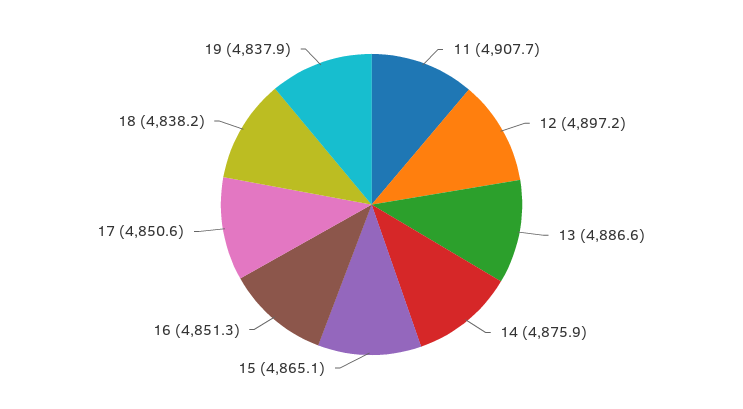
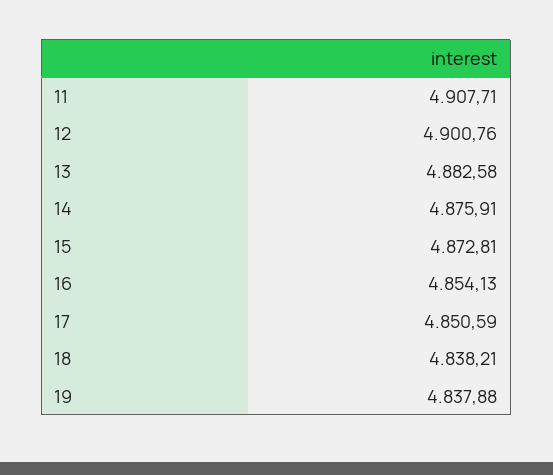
  {
    "11": 4907.71,
-   "12": 4897.2,
+   "12": 4900.76,
-   "13": 4886.6,
+   "13": 4882.58,
    "14": 4875.91,
-   "15": 4865.1,
+   "15": 4872.81,
-   "16": 4851.3,
+   "16": 4854.13,
    "17": 4850.59,
    "18": 4838.21,
    "19": 4837.88
  }

